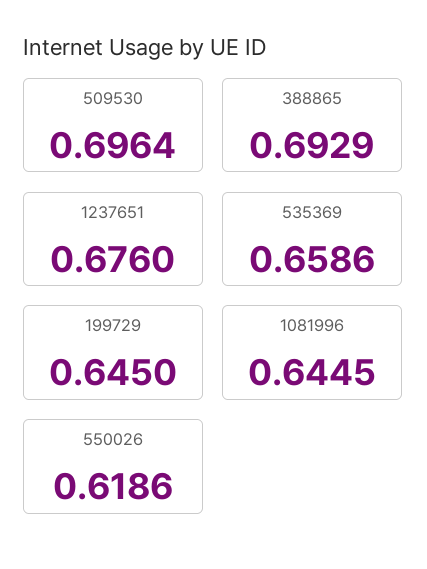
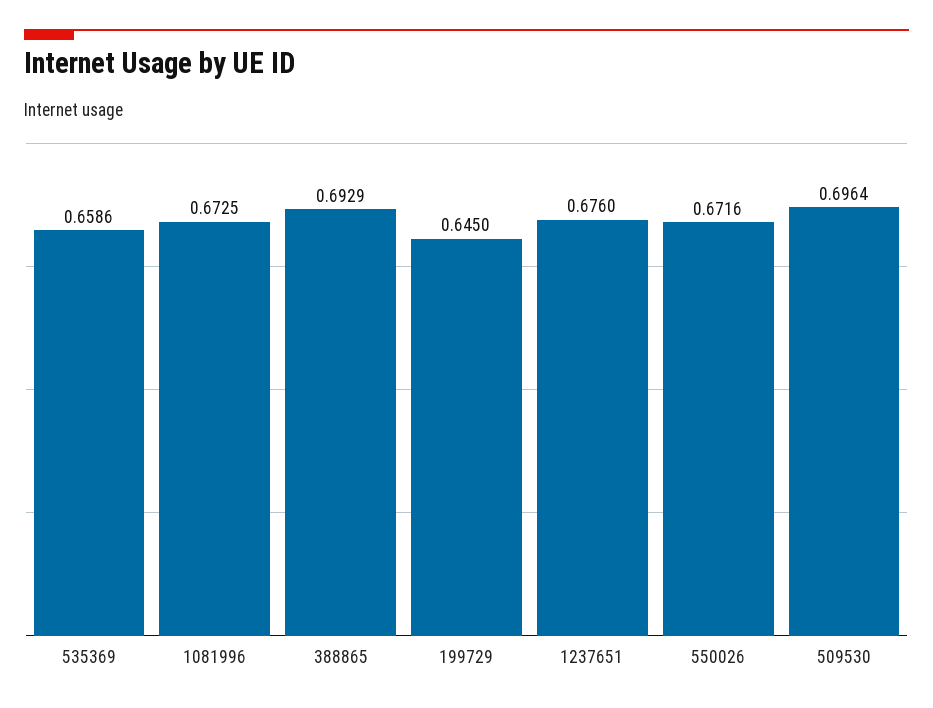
  {
    "509530": 0.6964,
    "388865": 0.6929,
    "1237651": 0.676,
    "535369": 0.6586,
    "199729": 0.645,
-   "1081996": 0.6445,
+   "1081996": 0.6725,
-   "550026": 0.6186
+   "550026": 0.6716
  }

